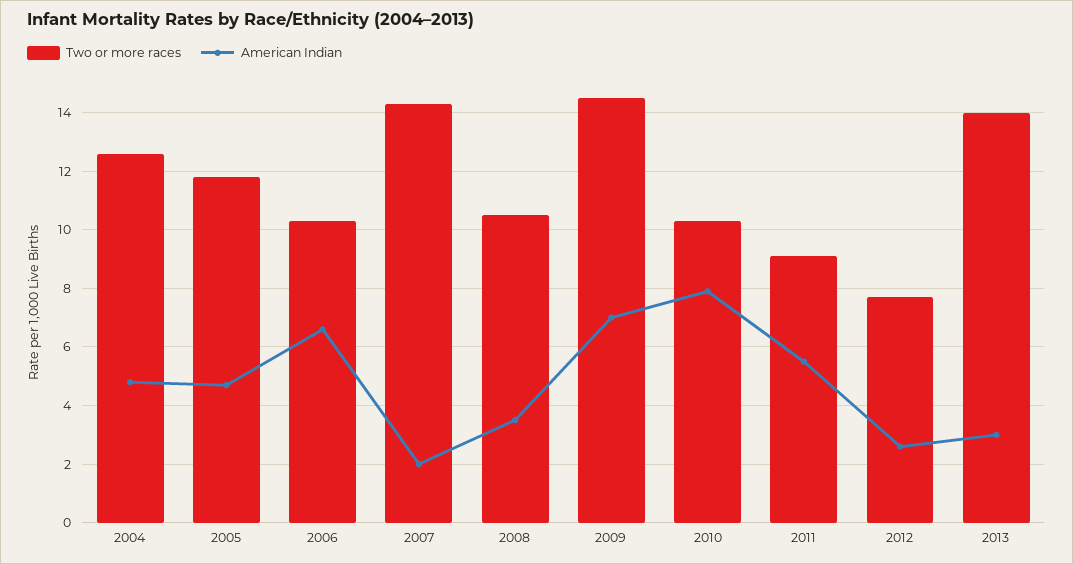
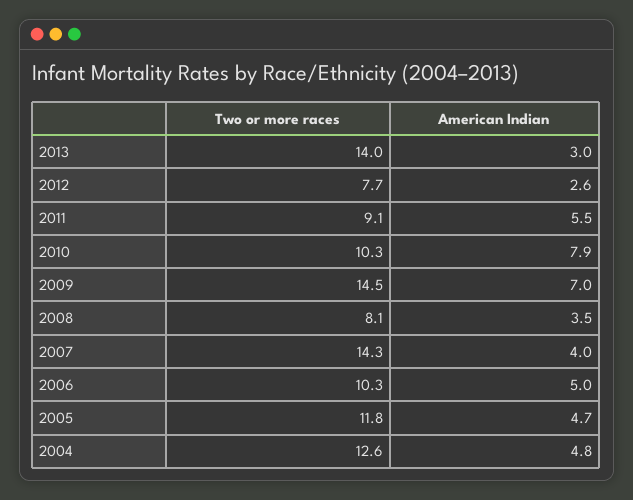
  {
    "Two or more races": {
      "2004": 12.6,
      "2005": 11.8,
      "2006": 10.3,
      "2007": 14.3,
-     "2008": 10.5,
+     "2008": 8.1,
      "2009": 14.5,
      "2010": 10.3,
      "2011": 9.1,
      "2012": 7.7,
      "2013": 14
    },
    "American Indian": {
      "2004": 4.8,
      "2005": 4.7,
-     "2006": 6.5,
+     "2006": 5,
-     "2007": 2,
+     "2007": 4,
      "2008": 3.5,
      "2009": 7,
      "2010": 7.9,
      "2011": 5.5,
      "2012": 2.6,
      "2013": 3
    }
  }

